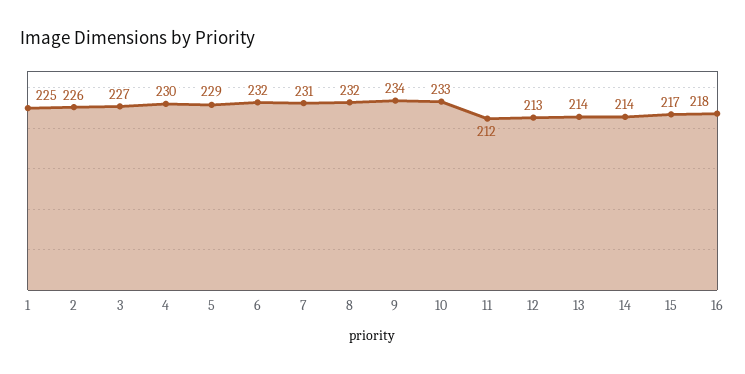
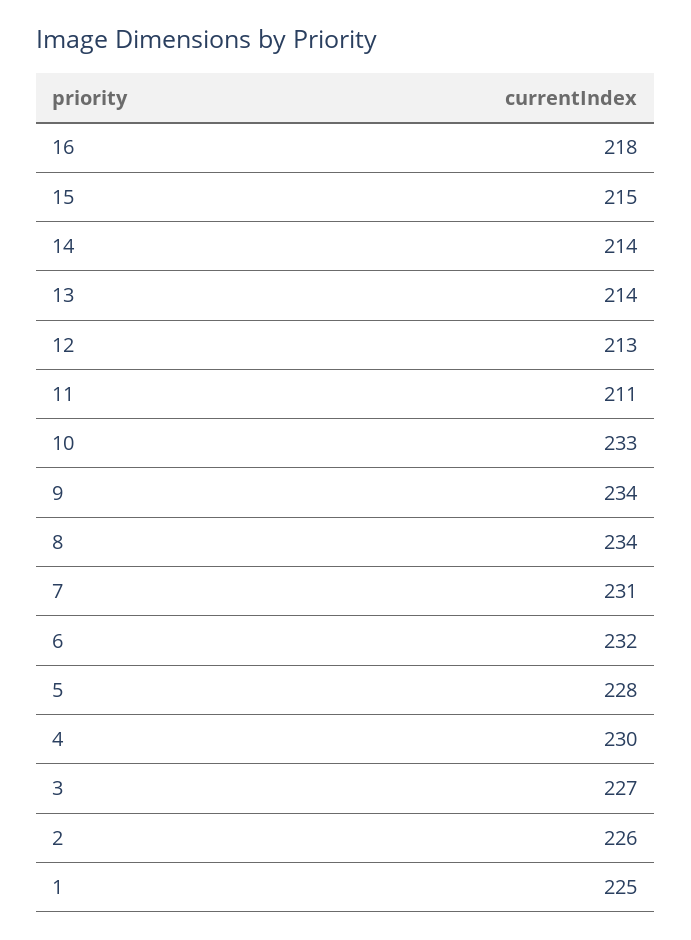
  {
    "1": 225,
    "2": 226,
    "3": 227,
    "4": 230,
-   "5": 229,
+   "5": 228,
    "6": 232,
    "7": 231,
-   "8": 232,
+   "8": 234,
    "9": 234,
    "10": 233,
-   "11": 212,
+   "11": 211,
    "12": 213,
    "13": 214,
    "14": 214,
-   "15": 217,
+   "15": 215,
    "16": 218
  }

